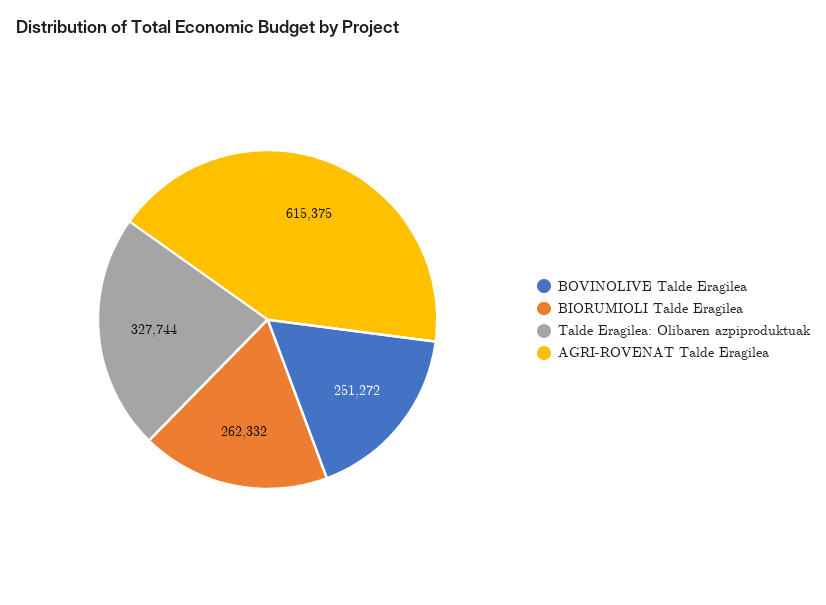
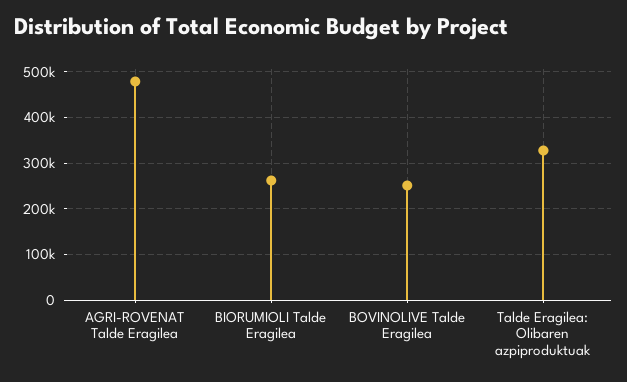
  {
    "BOVINOLIVE Talde Eragilea": 251272,
    "BIORUMIOLI Talde Eragilea": 262332,
    "Talde Eragilea: Olibaren azpiproduktuak": 327744,
-   "AGRI-ROVENAT Talde Eragilea": 615375
+   "AGRI-ROVENAT Talde Eragilea": 480000
  }

